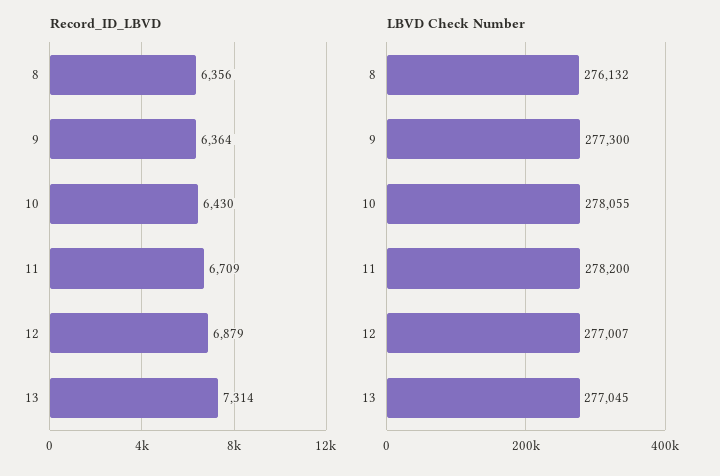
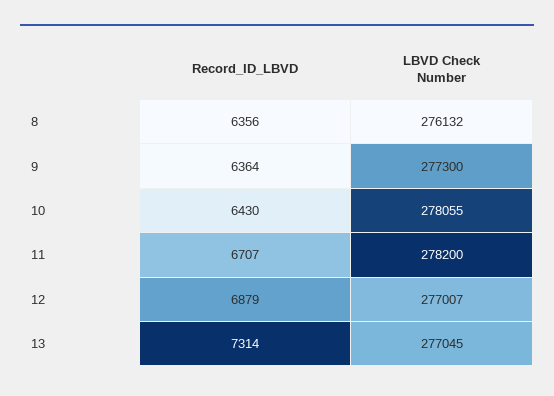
  {
    "Record_ID_LBVD": {
      "8": 6356,
      "9": 6364,
      "10": 6430,
-     "11": 6709,
+     "11": 6707,
      "12": 6879,
      "13": 7314
    },
    "LBVD Check Number": {
      "8": 276132,
      "9": 277300,
      "10": 278055,
      "11": 278200,
      "12": 277007,
      "13": 277045
    }
  }

